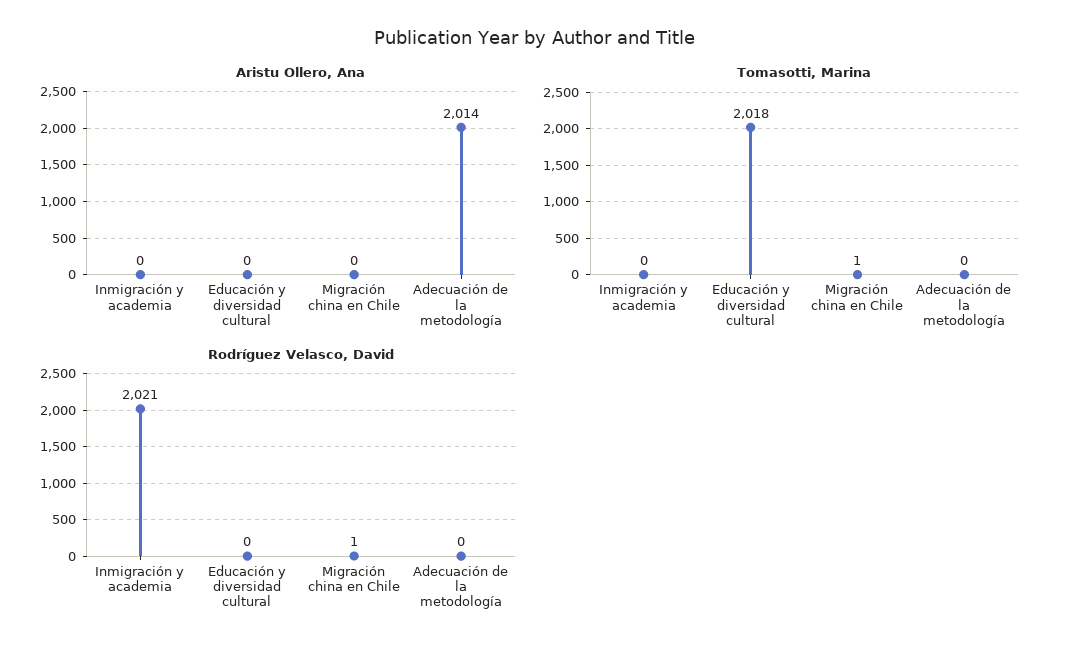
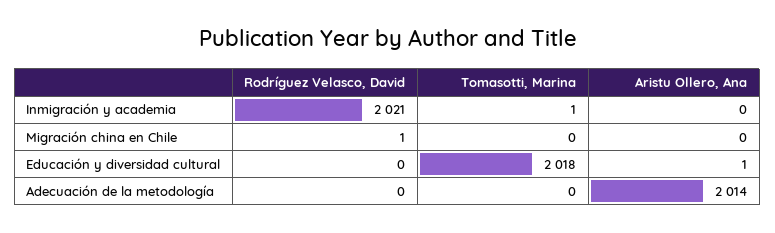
  {
    "Aristu Ollero, Ana": {
      "Inmigración y academia": 0,
-     "Educación y diversidad cultural": 0,
+     "Educación y diversidad cultural": 1,
      "Migración china en Chile": 0,
      "Adecuación de la metodología": 2014
    },
    "Tomasotti, Marina": {
-     "Inmigración y academia": 0,
+     "Inmigración y academia": 1,
      "Educación y diversidad cultural": 2018,
-     "Migración china en Chile": 1,
+     "Migración china en Chile": 0,
      "Adecuación de la metodología": 0
    },
    "Rodríguez Velasco, David": {
      "Inmigración y academia": 2021,
      "Educación y diversidad cultural": 0,
      "Migración china en Chile": 1,
      "Adecuación de la metodología": 0
    }
  }

